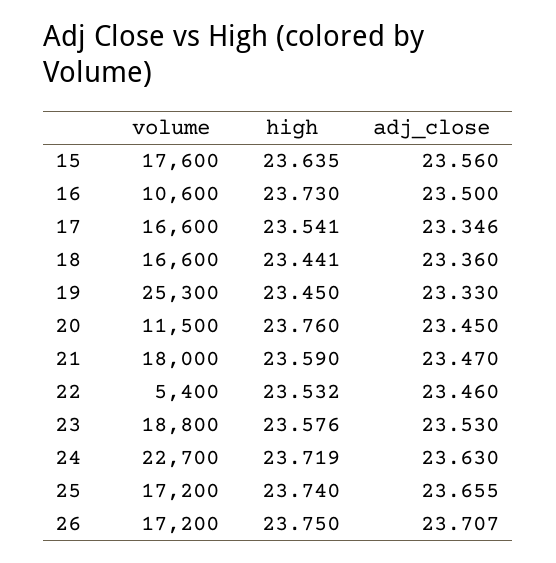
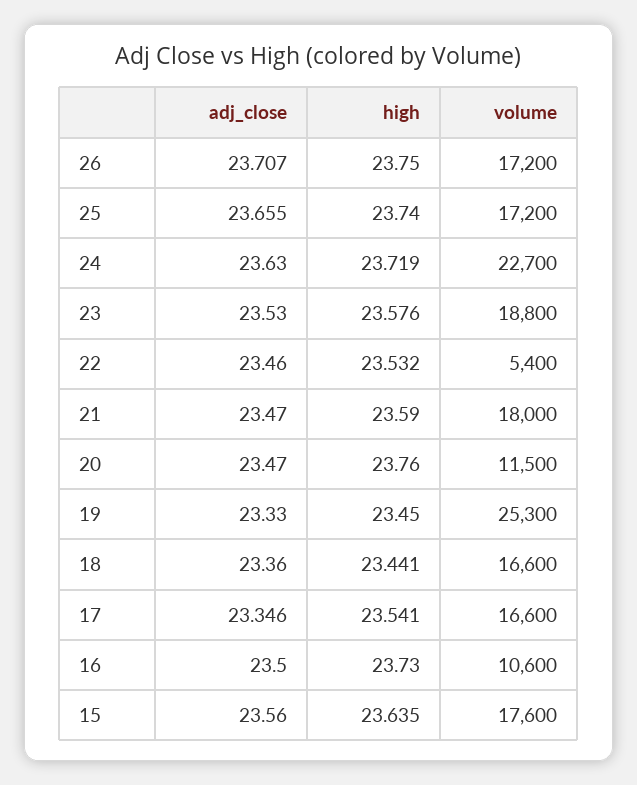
  {
    "volume": {
      "15": 17600,
      "16": 10600,
      "17": 16600,
      "18": 16600,
      "19": 25300,
      "20": 11500,
      "21": 18000,
      "22": 5400,
      "23": 18800,
      "24": 22700,
      "25": 17200,
      "26": 17200
    },
    "high": {
      "15": 23.635,
      "16": 23.73,
      "17": 23.541,
      "18": 23.441,
      "19": 23.45,
      "20": 23.76,
      "21": 23.59,
      "22": 23.532,
      "23": 23.576,
      "24": 23.719,
      "25": 23.74,
      "26": 23.75
    },
    "adj_close": {
      "15": 23.56,
      "16": 23.5,
      "17": 23.346,
      "18": 23.36,
      "19": 23.33,
-     "20": 23.45,
+     "20": 23.47,
      "21": 23.47,
      "22": 23.46,
      "23": 23.53,
      "24": 23.63,
      "25": 23.655,
      "26": 23.707
    }
  }

